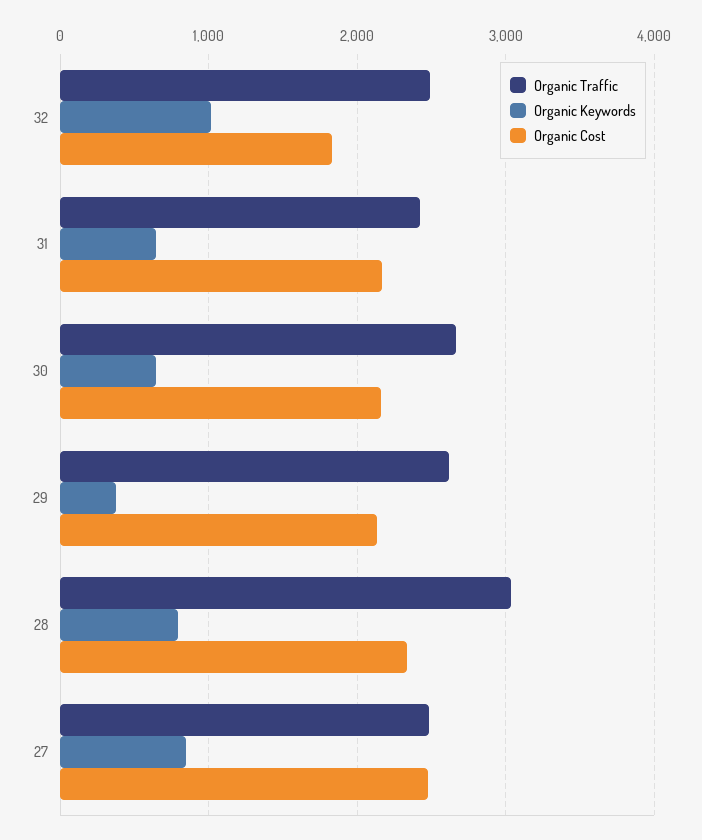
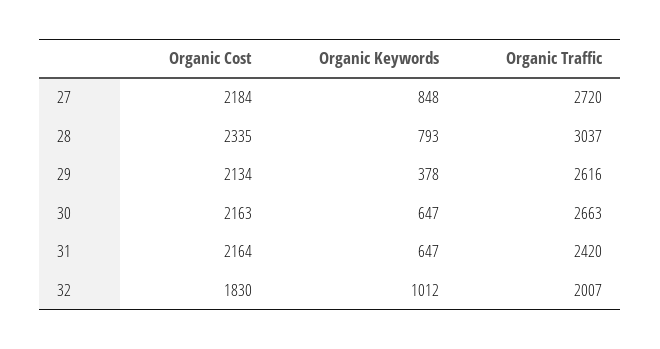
  {
    "Organic Traffic": {
-     "32": 2500,
+     "32": 2007,
      "31": 2420,
      "30": 2663,
      "29": 2616,
      "28": 3037,
-     "27": 2500
+     "27": 2720
    },
    "Organic Keywords": {
      "32": 1012,
      "31": 647,
      "30": 647,
      "29": 378,
      "28": 793,
      "27": 848
    },
    "Organic Cost": {
      "32": 1830,
      "31": 2164,
      "30": 2163,
      "29": 2134,
      "28": 2335,
-     "27": 2500
+     "27": 2184
    }
  }

